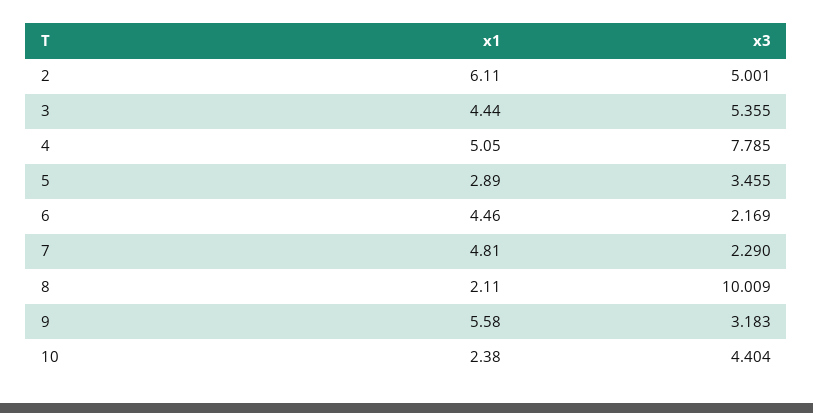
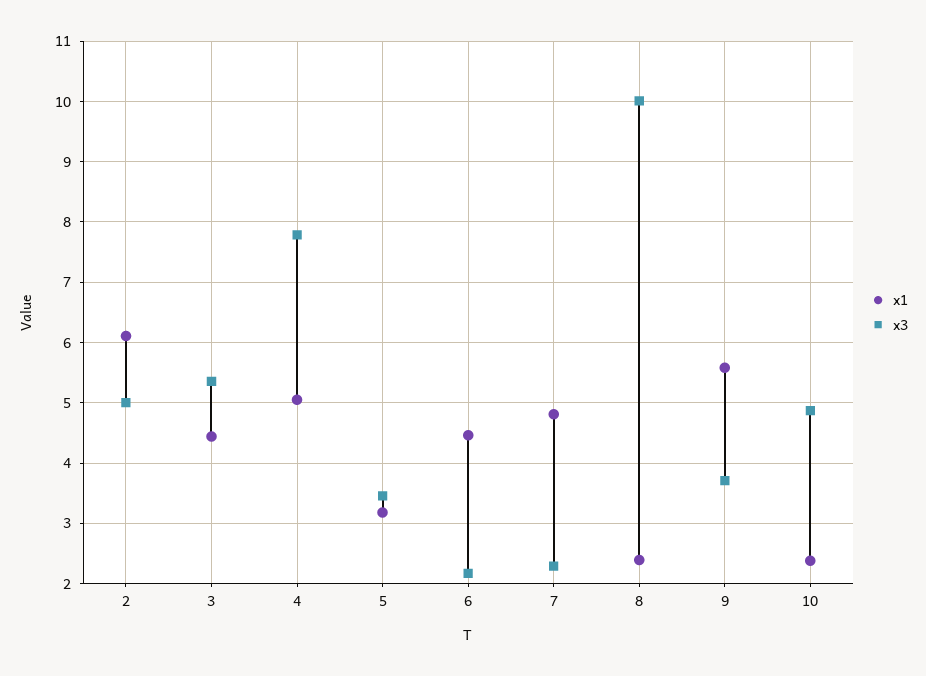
  {
    "x1": {
      "2": 6.11,
      "3": 4.44,
      "4": 5.05,
-     "5": 2.89,
+     "5": 3.2,
      "6": 4.46,
      "7": 4.81,
-     "8": 2.11,
+     "8": 2.4,
      "9": 5.58,
      "10": 2.38
    },
    "x3": {
      "2": 5.001,
      "3": 5.355,
      "4": 7.785,
      "5": 3.455,
      "6": 2.169,
      "7": 2.29,
      "8": 10.009,
-     "9": 3.183,
+     "9": 3.7,
-     "10": 4.404
+     "10": 4.9
    }
  }

